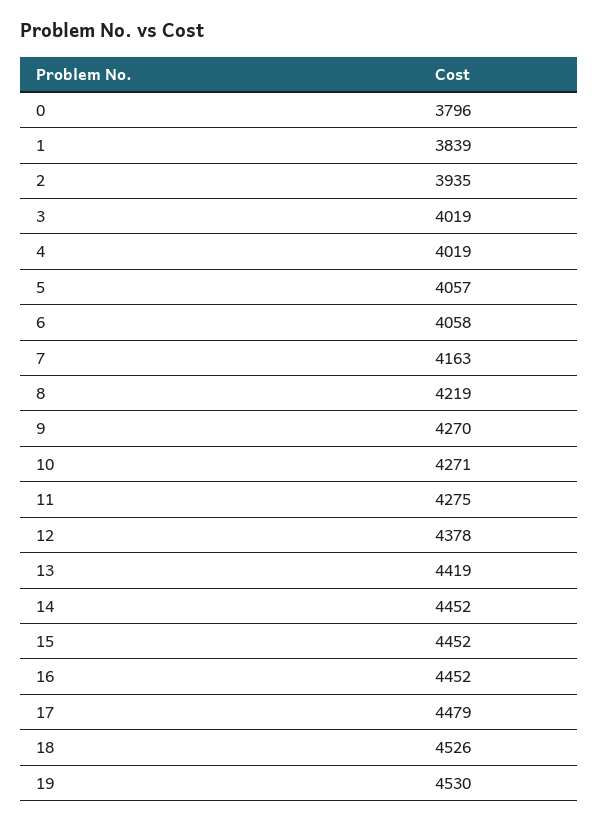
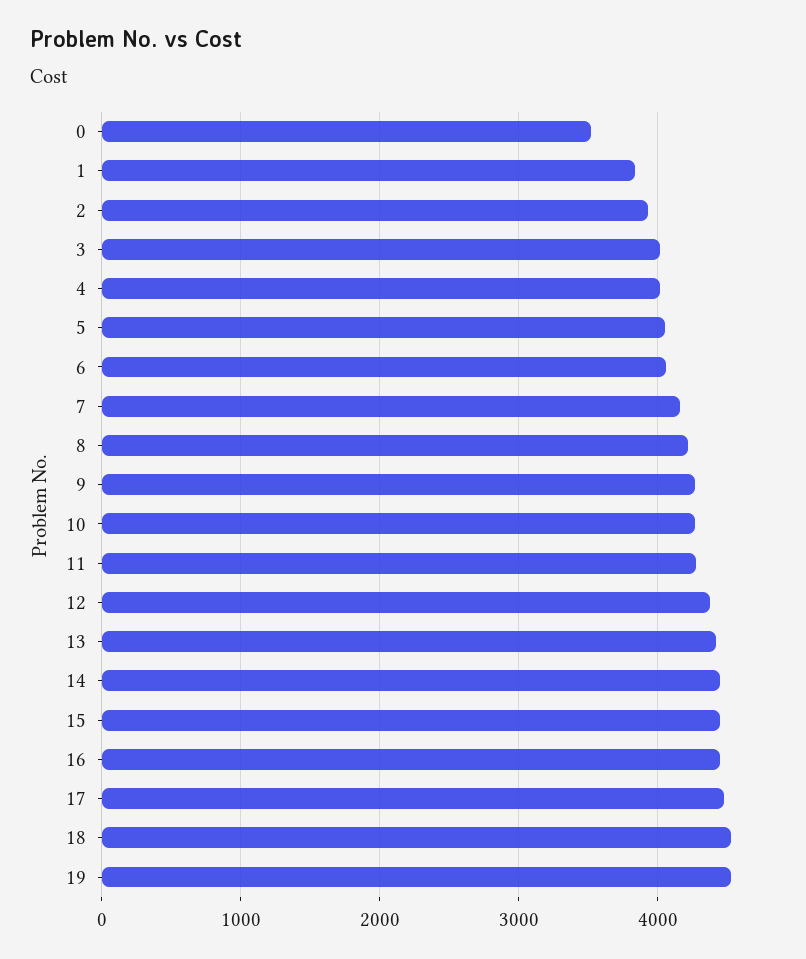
  {
-   "0": 3796,
+   "0": 3500,
    "1": 3839,
    "2": 3935,
    "3": 4019,
    "4": 4019,
    "5": 4057,
    "6": 4058,
    "7": 4163,
    "8": 4219,
    "9": 4270,
    "10": 4271,
    "11": 4275,
    "12": 4378,
    "13": 4419,
    "14": 4452,
    "15": 4452,
    "16": 4452,
    "17": 4479,
    "18": 4526,
    "19": 4530
  }

